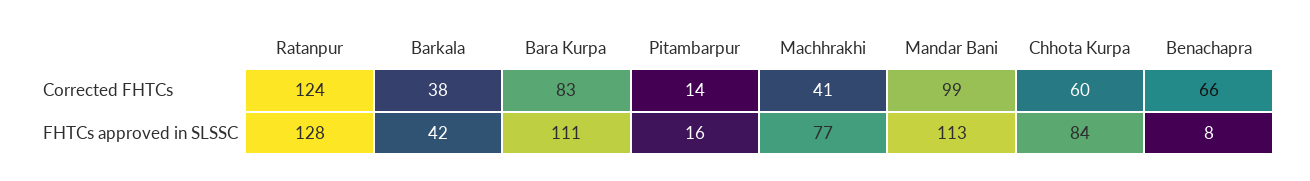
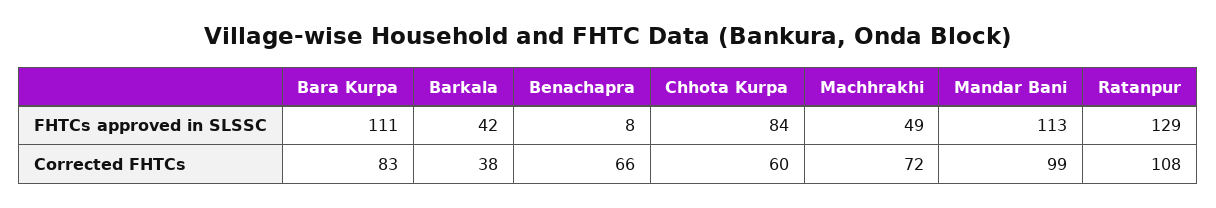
  {
    "Ratanpur": {
-     "Corrected FHTCs": 124,
+     "Corrected FHTCs": 108,
-     "FHTCs approved in SLSSC": 128
+     "FHTCs approved in SLSSC": 129
    },
    "Barkala": {
      "Corrected FHTCs": 38,
      "FHTCs approved in SLSSC": 42
    },
    "Bara Kurpa": {
      "Corrected FHTCs": 83,
      "FHTCs approved in SLSSC": 111
    },
-   "Pitambarpur": {
-     "Corrected FHTCs": 14,
-     "FHTCs approved in SLSSC": 16
-   },
    "Machhrakhi": {
-     "Corrected FHTCs": 41,
+     "Corrected FHTCs": 72,
-     "FHTCs approved in SLSSC": 77
+     "FHTCs approved in SLSSC": 49
    },
    "Mandar Bani": {
      "Corrected FHTCs": 99,
      "FHTCs approved in SLSSC": 113
    },
    "Chhota Kurpa": {
      "Corrected FHTCs": 60,
      "FHTCs approved in SLSSC": 84
    },
    "Benachapra": {
      "Corrected FHTCs": 66,
      "FHTCs approved in SLSSC": 8
    }
  }

